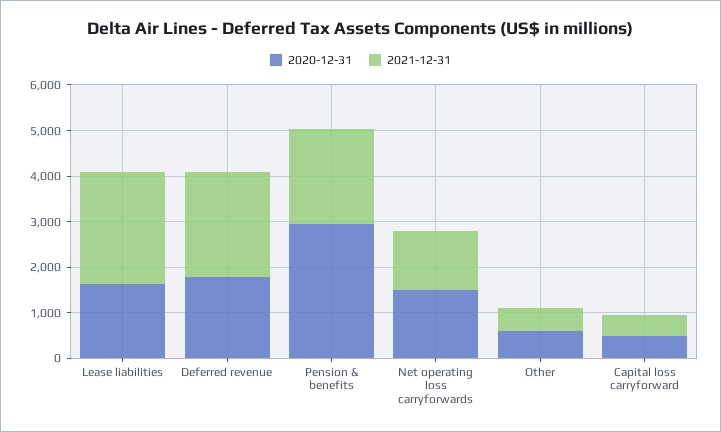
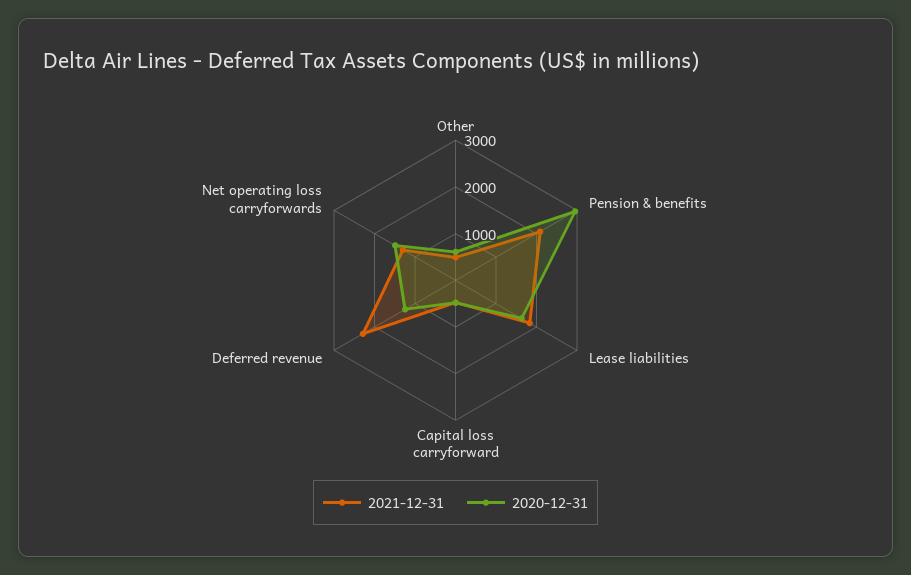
  {
    "2020-12-31": {
      "Lease liabilities": 1600,
-     "Deferred revenue": 1800,
+     "Deferred revenue": 1200,
      "Pension & benefits": 3000,
      "Net operating loss carryforwards": 1400,
      "Other": 600,
      "Capital loss carryforward": 400
    },
    "2021-12-31": {
-     "Lease liabilities": 2400,
+     "Lease liabilities": 1800,
      "Deferred revenue": 2200,
      "Pension & benefits": 2000,
      "Net operating loss carryforwards": 1400,
      "Other": 400,
      "Capital loss carryforward": 400
    }
  }

